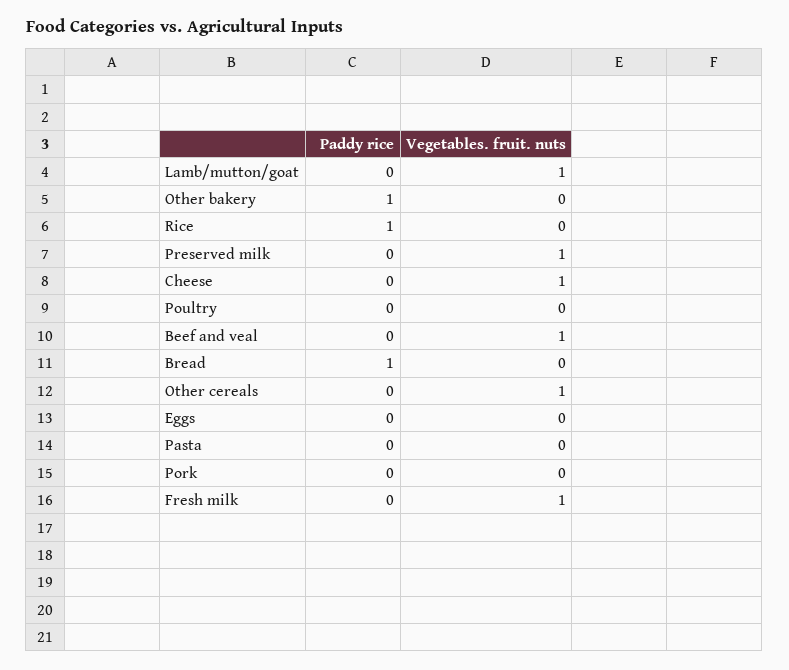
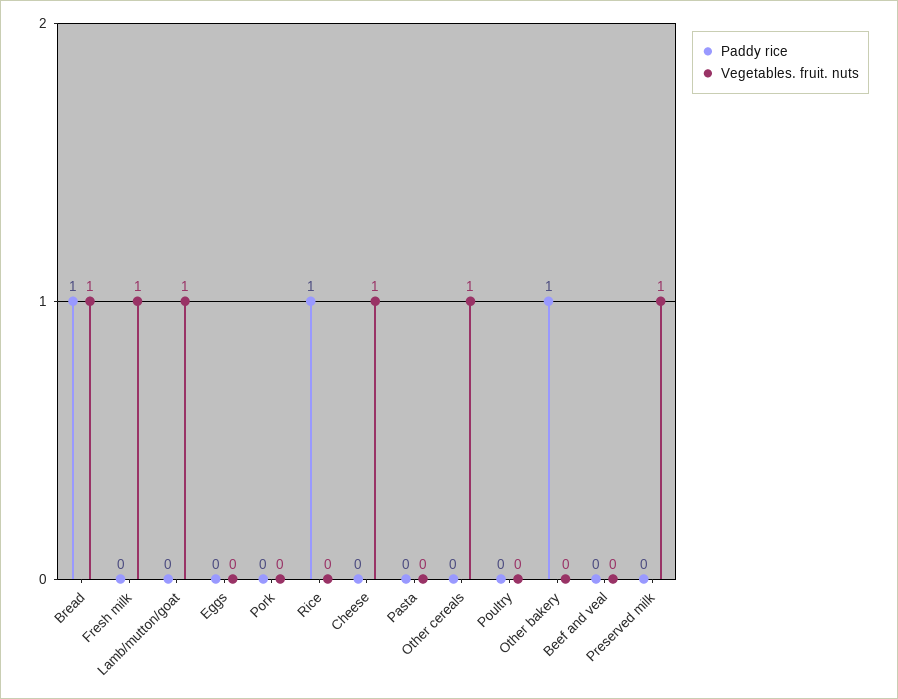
  {
    "Paddy rice": {
      "Lamb/mutton/goat": 0,
      "Other bakery": 1,
      "Rice": 1,
      "Preserved milk": 0,
      "Cheese": 0,
      "Poultry": 0,
      "Beef and veal": 0,
      "Bread": 1,
      "Other cereals": 0,
      "Eggs": 0,
      "Pasta": 0,
      "Pork": 0,
      "Fresh milk": 0
    },
    "Vegetables. fruit. nuts": {
      "Lamb/mutton/goat": 1,
      "Other bakery": 0,
      "Rice": 0,
      "Preserved milk": 1,
      "Cheese": 1,
      "Poultry": 0,
-     "Beef and veal": 1,
+     "Beef and veal": 0,
-     "Bread": 0,
+     "Bread": 1,
      "Other cereals": 1,
      "Eggs": 0,
      "Pasta": 0,
      "Pork": 0,
      "Fresh milk": 1
    }
  }

